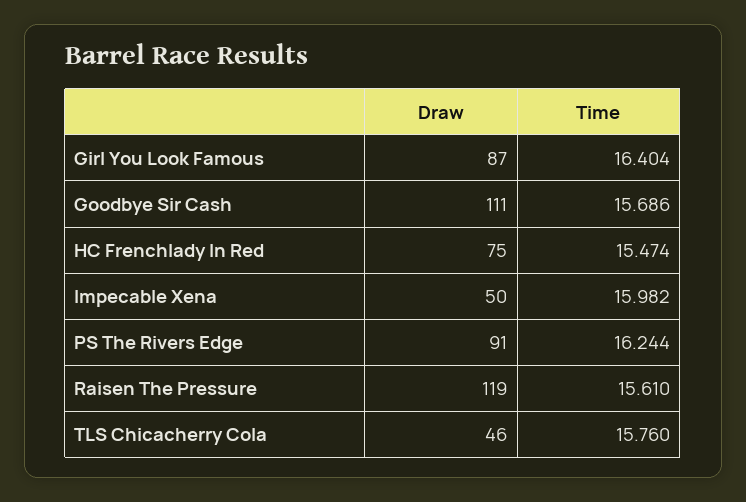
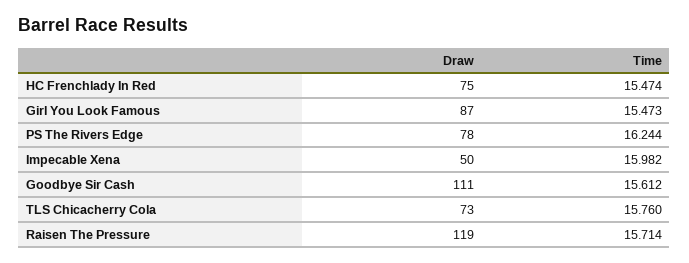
  {
    "Draw": {
      "Girl You Look Famous": 87,
      "Goodbye Sir Cash": 111,
      "HC Frenchlady In Red": 75,
      "Impecable Xena": 50,
-     "PS The Rivers Edge": 91,
+     "PS The Rivers Edge": 78,
      "Raisen The Pressure": 119,
-     "TLS Chicacherry Cola": 46
+     "TLS Chicacherry Cola": 73
    },
    "Time": {
-     "Girl You Look Famous": 16.404,
+     "Girl You Look Famous": 15.473,
-     "Goodbye Sir Cash": 15.686,
+     "Goodbye Sir Cash": 15.612,
      "HC Frenchlady In Red": 15.474,
      "Impecable Xena": 15.982,
      "PS The Rivers Edge": 16.244,
-     "Raisen The Pressure": 15.61,
+     "Raisen The Pressure": 15.714,
      "TLS Chicacherry Cola": 15.76
    }
  }

